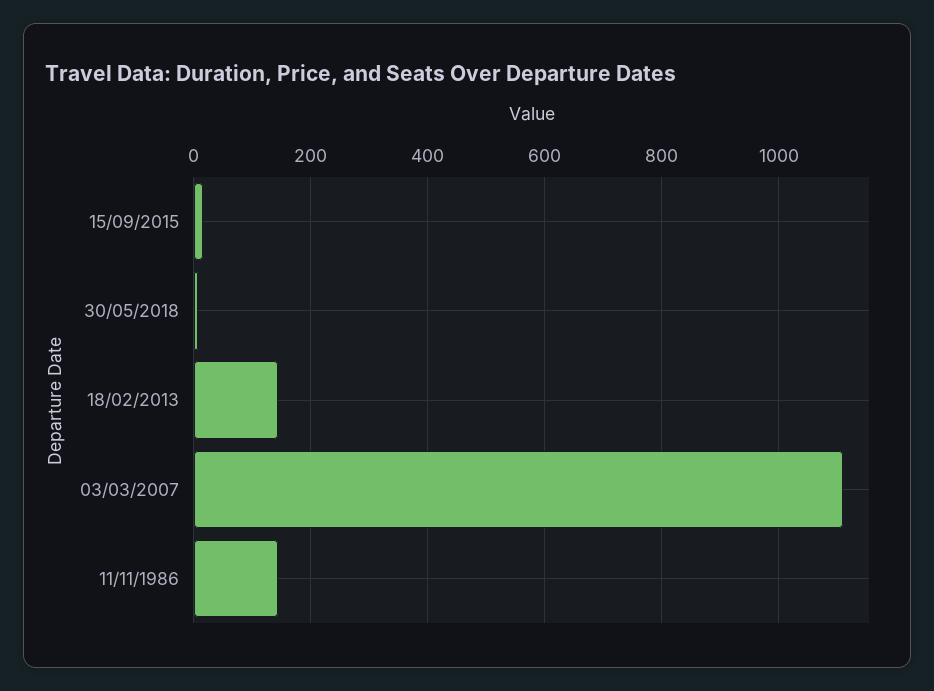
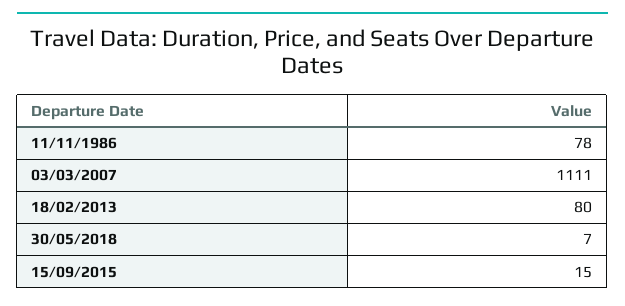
  {
    "15/09/2015": 15,
    "30/05/2018": 7,
-   "18/02/2013": 140,
+   "18/02/2013": 80,
    "03/03/2007": 1111,
-   "11/11/1986": 140
+   "11/11/1986": 78
  }

